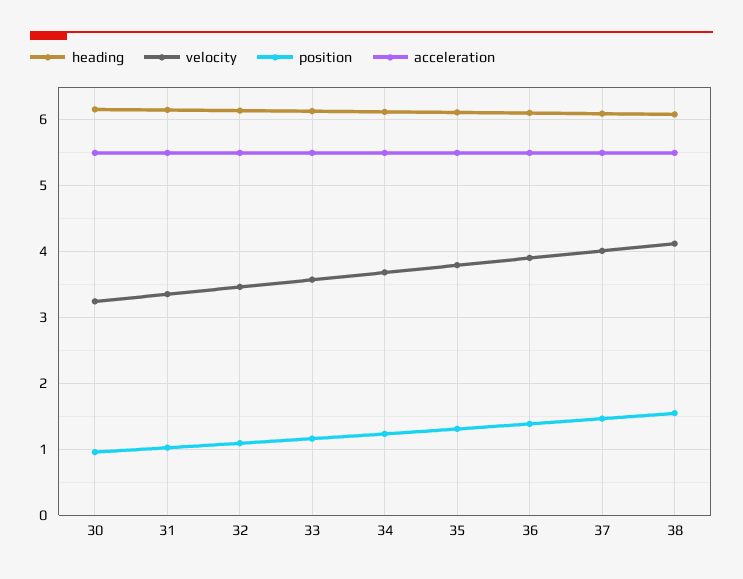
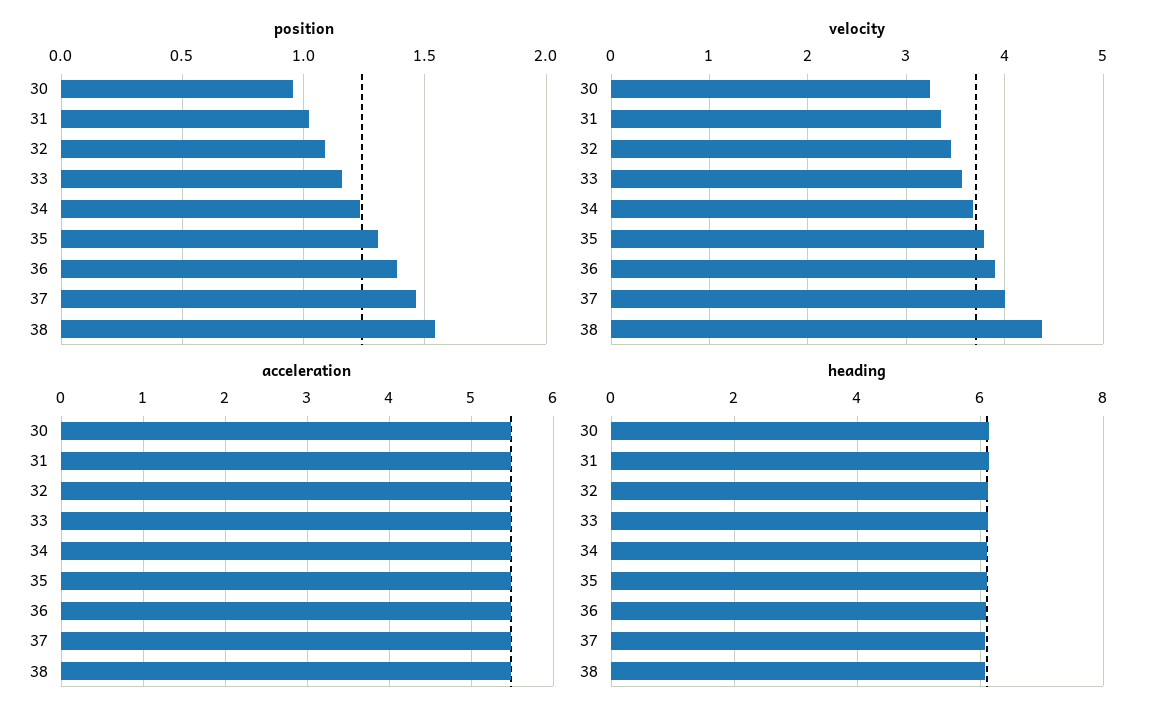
  {
    "heading": {
      "30": 6.2,
      "31": 6.1,
      "32": 6.1,
      "33": 6.1,
      "34": 6.1,
      "35": 6.1,
      "36": 6.1,
      "37": 6.1,
      "38": 6.1
    },
    "velocity": {
      "30": 3.2,
      "31": 3.3,
      "32": 3.5,
      "33": 3.6,
      "34": 3.7,
      "35": 3.8,
      "36": 3.9,
      "37": 4,
-     "38": 4.1
+     "38": 4.4
    },
    "position": {
      "30": 0.95,
      "31": 1,
      "32": 1.1,
      "33": 1.15,
      "34": 1.25,
      "35": 1.3,
      "36": 1.4,
      "37": 1.45,
      "38": 1.55
    },
    "acceleration": {
      "30": 5.5,
      "31": 5.5,
      "32": 5.5,
      "33": 5.5,
      "34": 5.5,
      "35": 5.5,
      "36": 5.5,
      "37": 5.5,
      "38": 5.5
    }
  }

